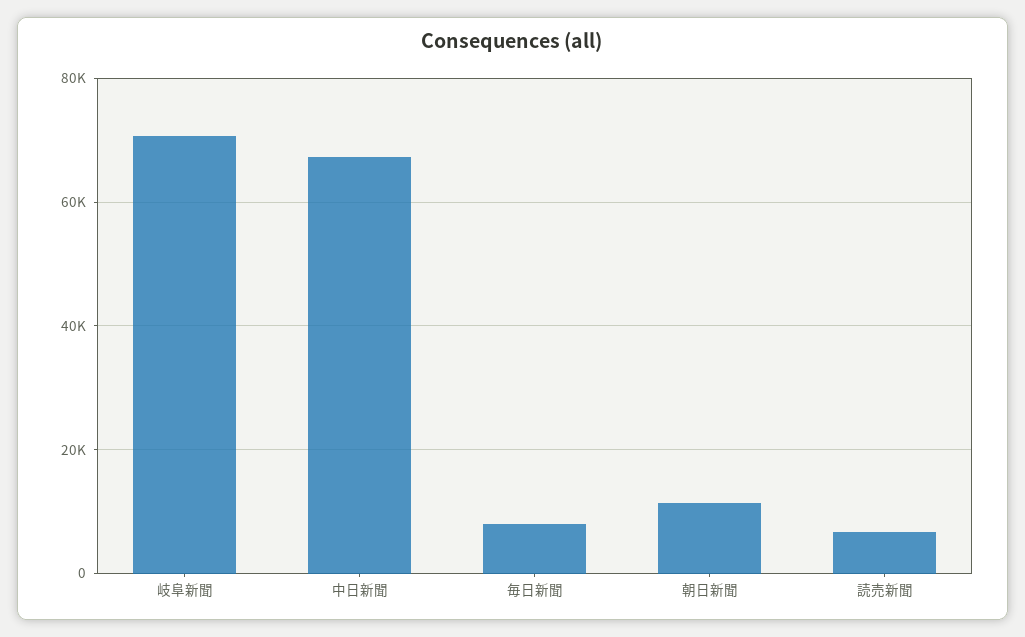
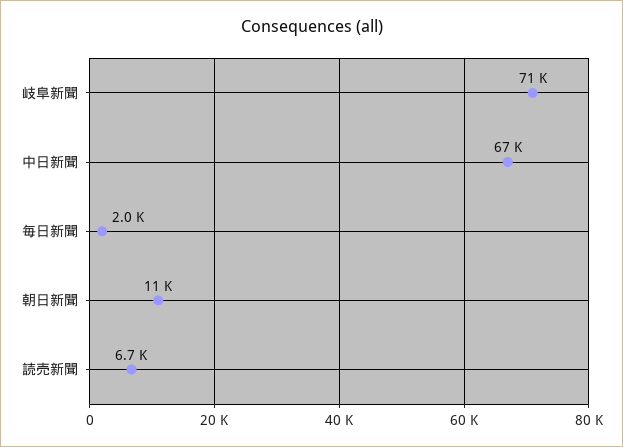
  {
    "岐阜新聞": 71000,
    "中日新聞": 67000,
-   "毎日新聞": 8000,
+   "毎日新聞": 2000,
    "朝日新聞": 11000,
    "読売新聞": 6700
  }

